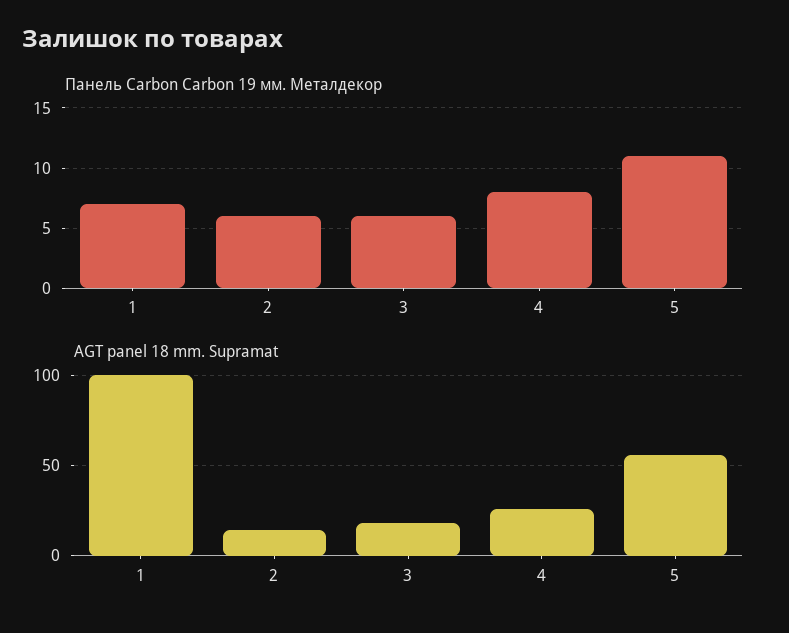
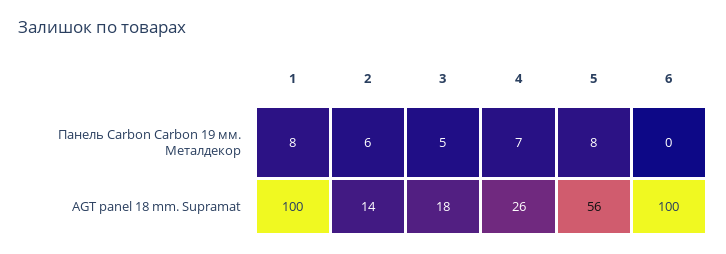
  {
    "Панель Carbon Carbon 19 мм. Металдекор": {
-     "1": 7,
+     "1": 8,
      "2": 6,
-     "3": 6,
+     "3": 5,
-     "4": 8,
+     "4": 7,
-     "5": 11
+     "5": 8,
+     "6": 0
    },
    "AGT panel 18 mm. Supramat": {
      "1": 100,
      "2": 14,
      "3": 18,
      "4": 26,
-     "5": 56
+     "5": 56,
+     "6": 100
    }
  }

